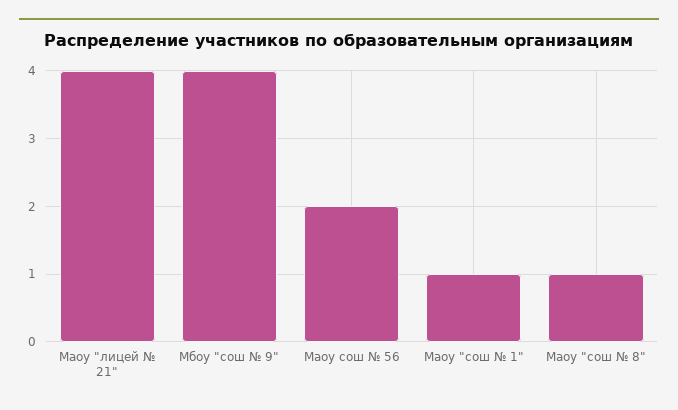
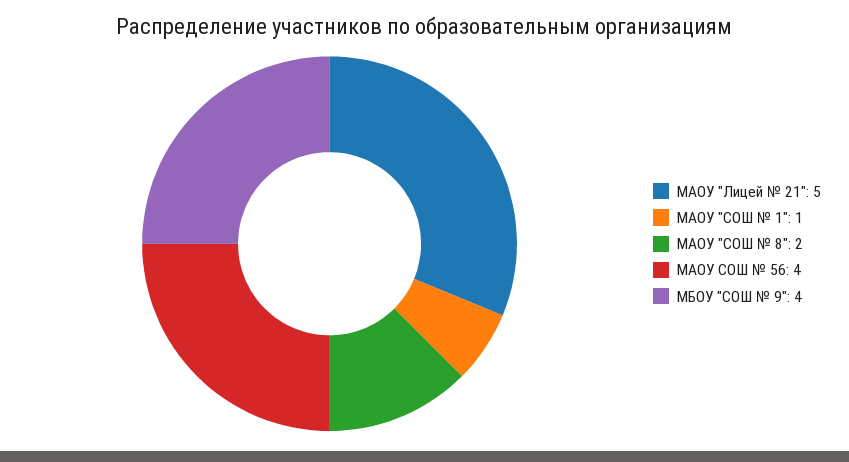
  {
-   "Маоу \"лицей № 21\"": 4,
+   "Маоу \"лицей № 21\"": 5,
    "Мбоу \"сош № 9\"": 4,
-   "Маоу сош № 56": 2,
+   "Маоу сош № 56": 4,
    "Маоу \"сош № 1\"": 1,
-   "Маоу \"сош № 8\"": 1
+   "Маоу \"сош № 8\"": 2
  }

